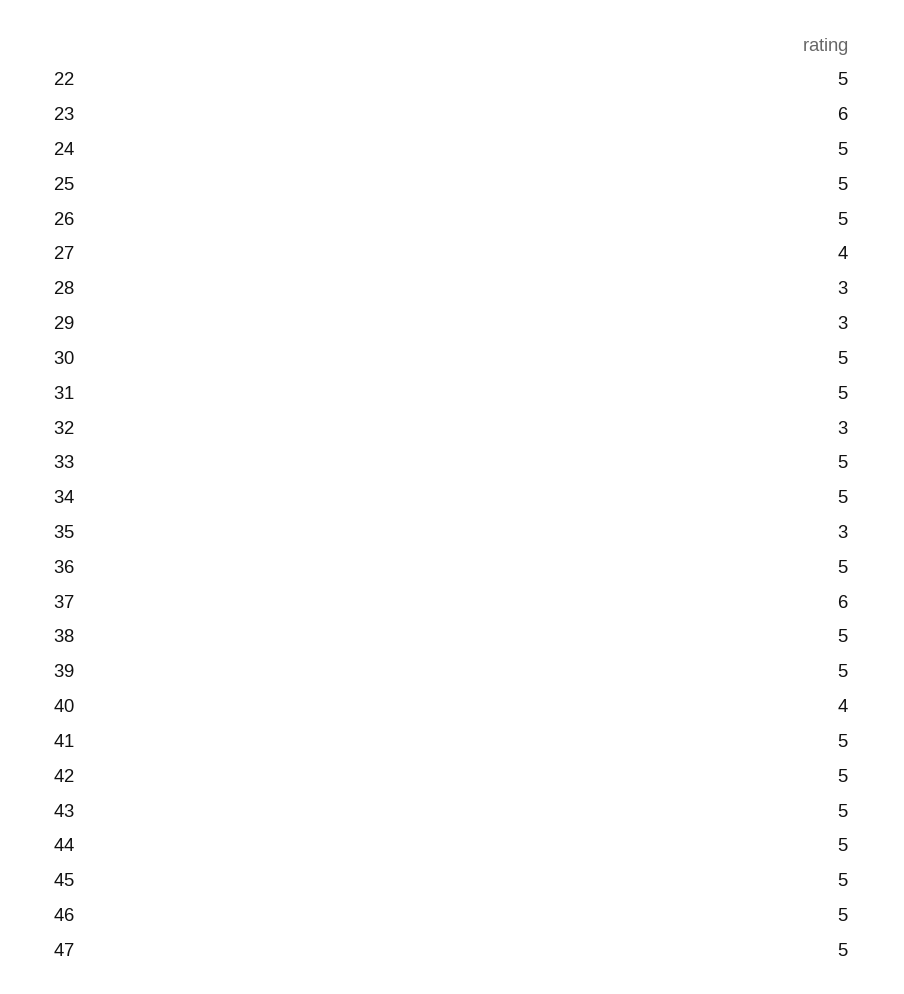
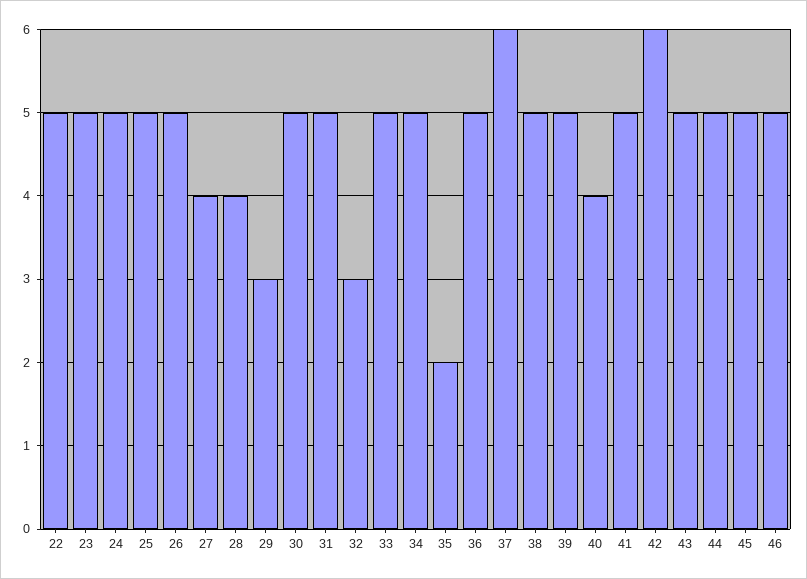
  {
    "22": 5,
-   "23": 6,
+   "23": 5,
    "24": 5,
    "25": 5,
    "26": 5,
    "27": 4,
-   "28": 3,
+   "28": 4,
    "29": 3,
    "30": 5,
    "31": 5,
    "32": 3,
    "33": 5,
    "34": 5,
-   "35": 3,
+   "35": 2,
    "36": 5,
    "37": 6,
    "38": 5,
    "39": 5,
    "40": 4,
    "41": 5,
-   "42": 5,
+   "42": 6,
    "43": 5,
    "44": 5,
    "45": 5,
-   "46": 5,
+   "46": 5
-   "47": 5
  }

